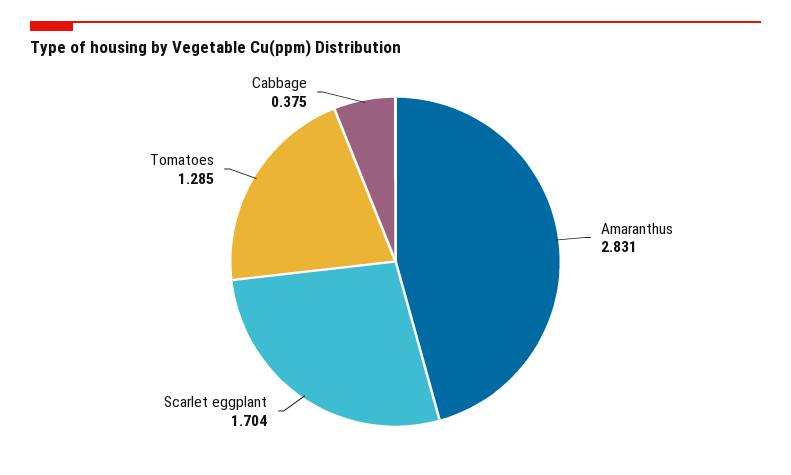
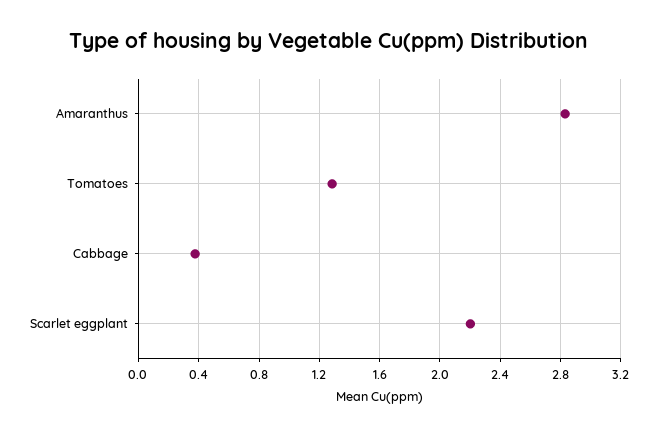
  {
    "Amaranthus": 2.831,
-   "Scarlet eggplant": 1.704,
+   "Scarlet eggplant": 2.2,
    "Tomatoes": 1.285,
    "Cabbage": 0.375
  }

